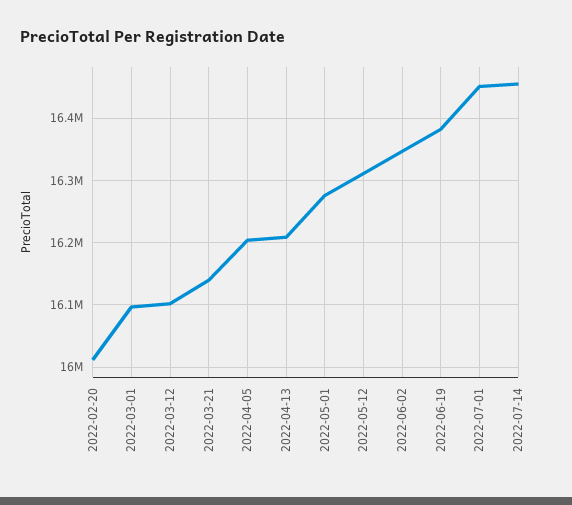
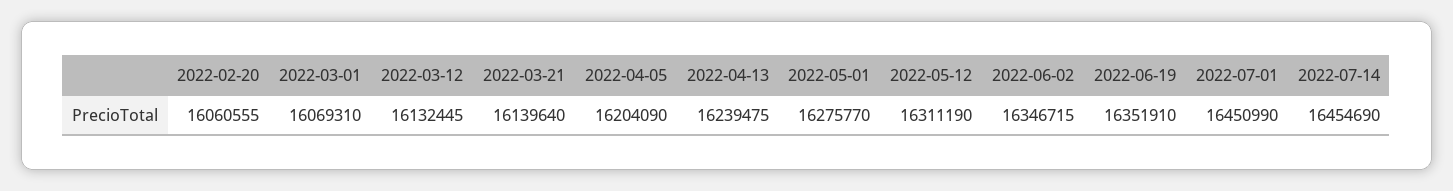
  {
-   "2022-02-20": 16010000,
+   "2022-02-20": 16060555,
-   "2022-03-01": 16100000,
+   "2022-03-01": 16069310,
-   "2022-03-12": 16100000,
+   "2022-03-12": 16132445,
    "2022-03-21": 16139640,
    "2022-04-05": 16204090,
-   "2022-04-13": 16210000,
+   "2022-04-13": 16239475,
    "2022-05-01": 16275770,
    "2022-05-12": 16311190,
    "2022-06-02": 16346715,
-   "2022-06-19": 16380000,
+   "2022-06-19": 16351910,
    "2022-07-01": 16450990,
    "2022-07-14": 16454690
  }

